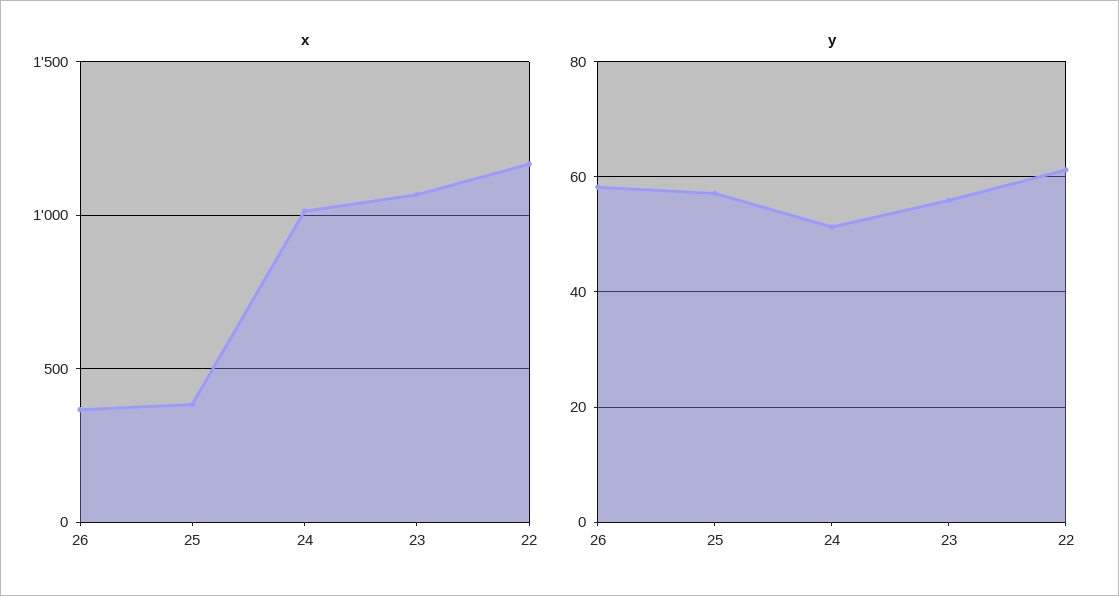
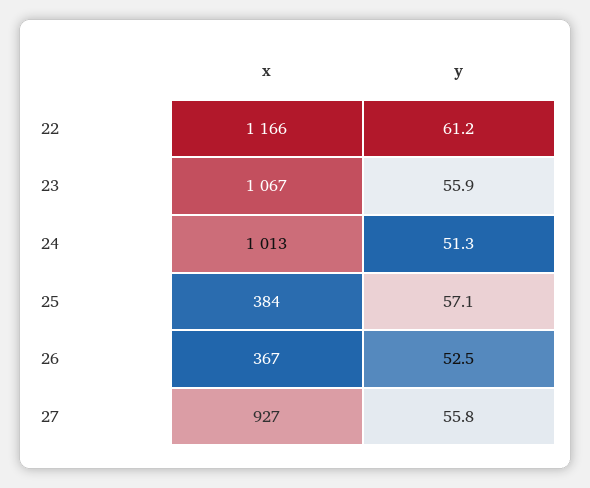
  {
    "x": {
      "26": 367,
      "25": 384,
      "24": 1013,
      "23": 1067,
-     "22": 1166
+     "22": 1166,
+     "27": 927
    },
    "y": {
-     "26": 58,
+     "26": 52.5,
      "25": 57.1,
      "24": 51.3,
      "23": 55.9,
-     "22": 61.2
+     "22": 61.2,
+     "27": 55.8
    }
  }

